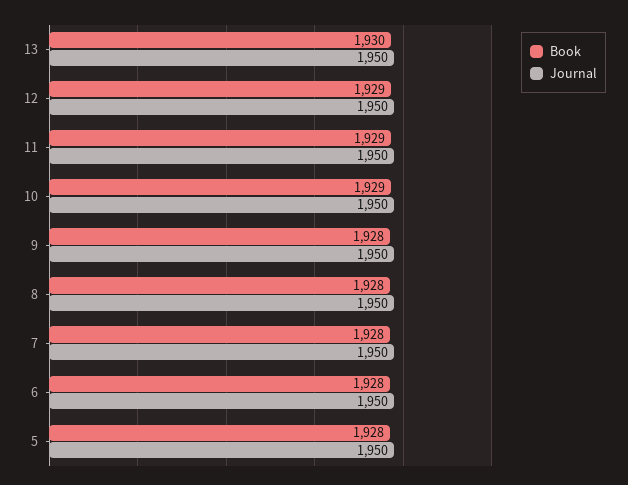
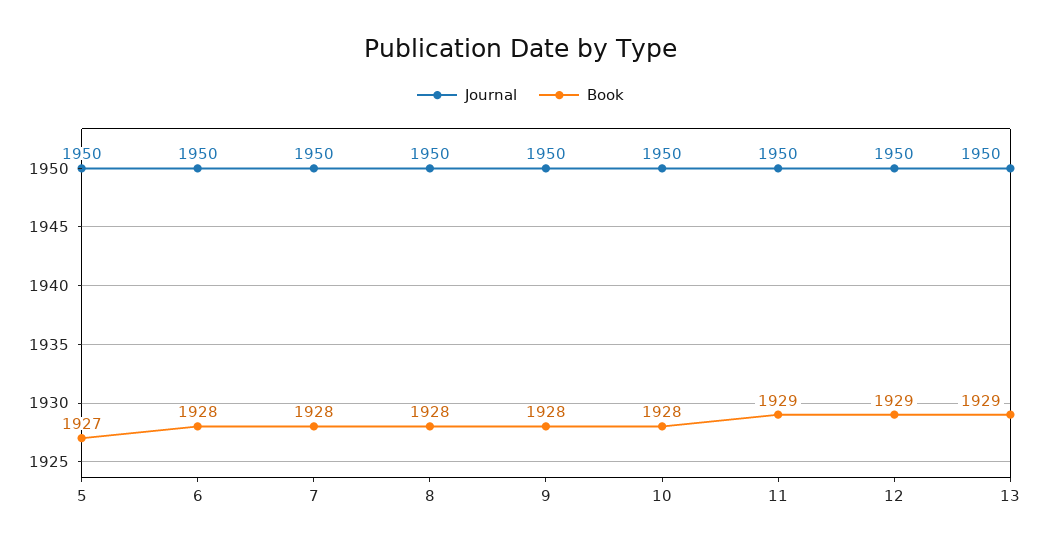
  {
    "Book": {
-     "13": 1930,
+     "13": 1929,
      "12": 1929,
      "11": 1929,
-     "10": 1929,
+     "10": 1928,
      "9": 1928,
      "8": 1928,
      "7": 1928,
      "6": 1928,
-     "5": 1928
+     "5": 1927
    },
    "Journal": {
      "13": 1950,
      "12": 1950,
      "11": 1950,
      "10": 1950,
      "9": 1950,
      "8": 1950,
      "7": 1950,
      "6": 1950,
      "5": 1950
    }
  }

